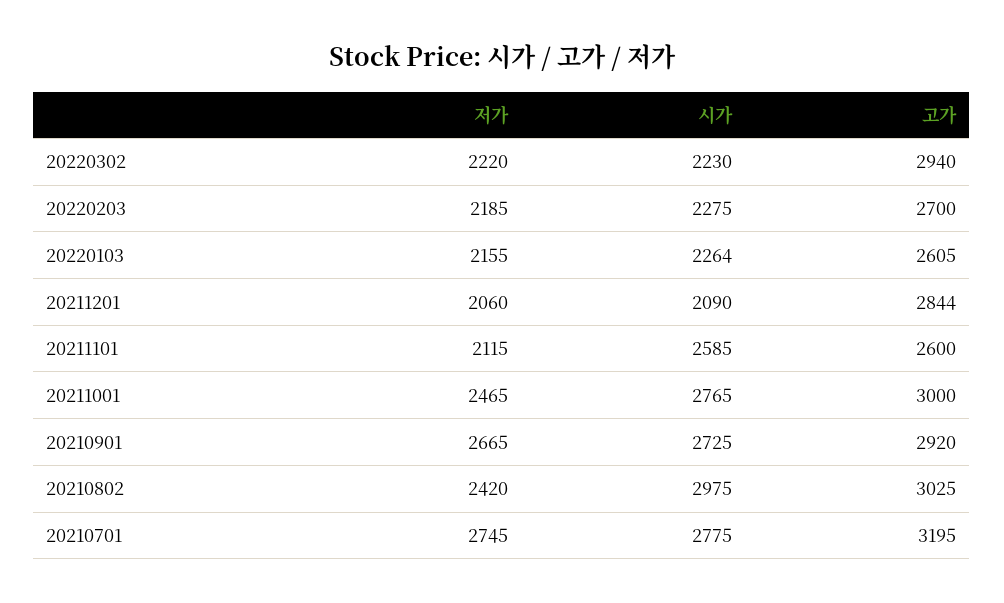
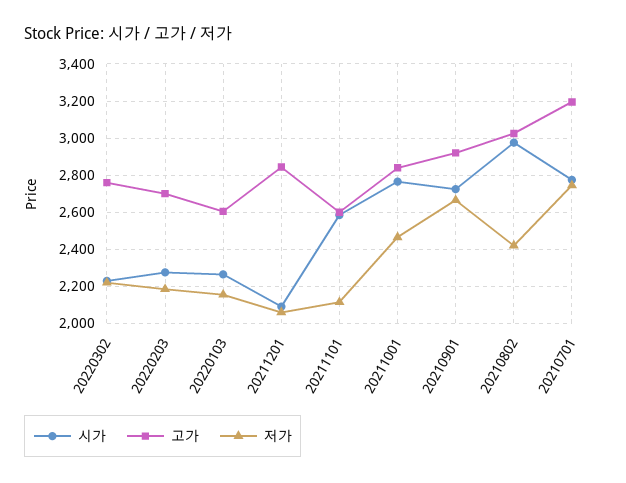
  {
    "저가": {
      "20220302": 2220,
      "20220203": 2185,
      "20220103": 2155,
      "20211201": 2060,
      "20211101": 2115,
      "20211001": 2465,
      "20210901": 2665,
      "20210802": 2420,
      "20210701": 2745
    },
    "시가": {
      "20220302": 2230,
      "20220203": 2275,
      "20220103": 2264,
      "20211201": 2090,
      "20211101": 2585,
      "20211001": 2765,
      "20210901": 2725,
      "20210802": 2975,
      "20210701": 2775
    },
    "고가": {
-     "20220302": 2940,
+     "20220302": 2750,
      "20220203": 2700,
      "20220103": 2605,
      "20211201": 2844,
      "20211101": 2600,
-     "20211001": 3000,
+     "20211001": 2850,
      "20210901": 2920,
      "20210802": 3025,
      "20210701": 3195
    }
  }

